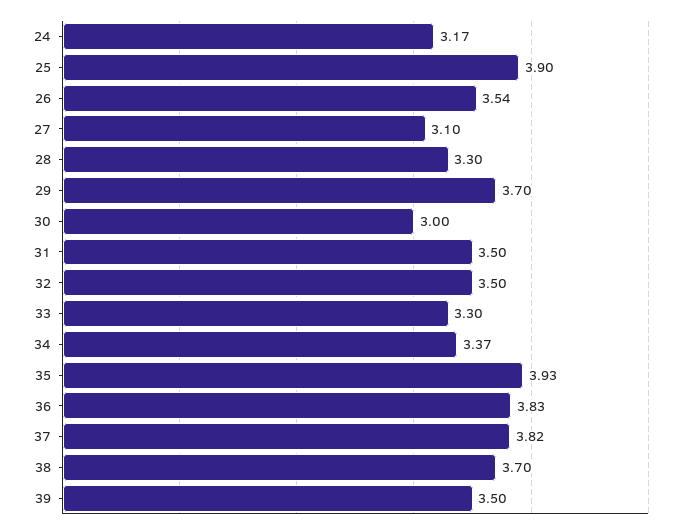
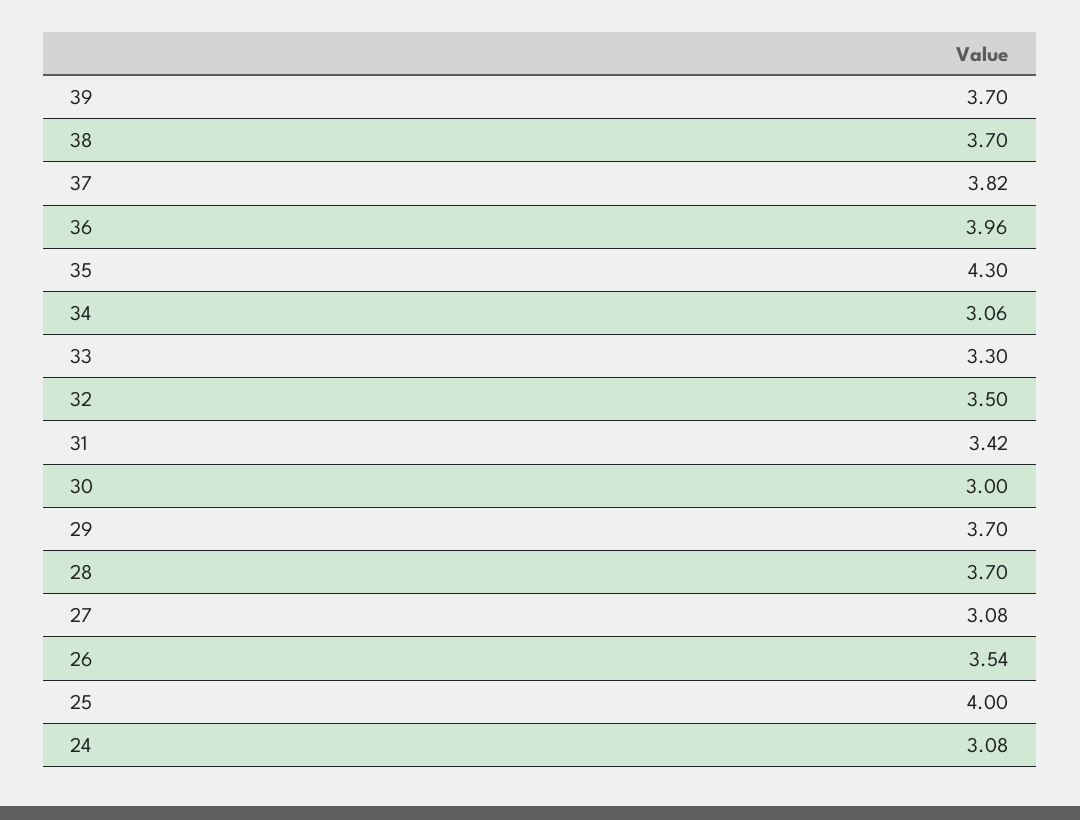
  {
-   "24": 3.17,
+   "24": 3.08,
-   "25": 3.9,
+   "25": 4,
    "26": 3.54,
-   "27": 3.1,
+   "27": 3.08,
-   "28": 3.3,
+   "28": 3.7,
    "29": 3.7,
    "30": 3,
-   "31": 3.5,
+   "31": 3.42,
    "32": 3.5,
    "33": 3.3,
-   "34": 3.37,
+   "34": 3.06,
-   "35": 3.93,
+   "35": 4.3,
-   "36": 3.83,
+   "36": 3.96,
    "37": 3.82,
    "38": 3.7,
-   "39": 3.5
+   "39": 3.7
  }

